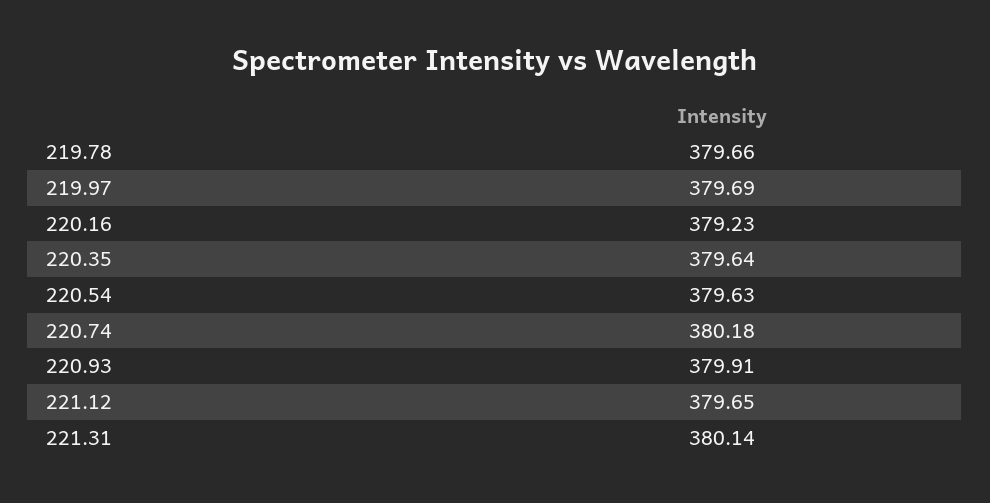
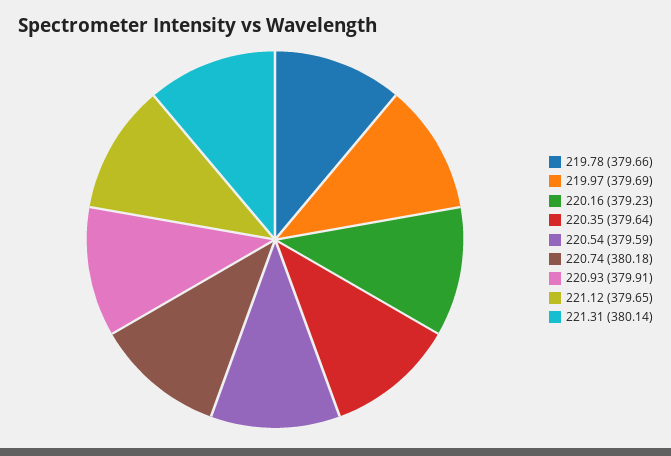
  {
    "219.78": 379.66,
    "219.97": 379.69,
    "220.16": 379.23,
    "220.35": 379.64,
-   "220.54": 379.63,
+   "220.54": 379.59,
    "220.74": 380.18,
    "220.93": 379.91,
    "221.12": 379.65,
    "221.31": 380.14
  }

